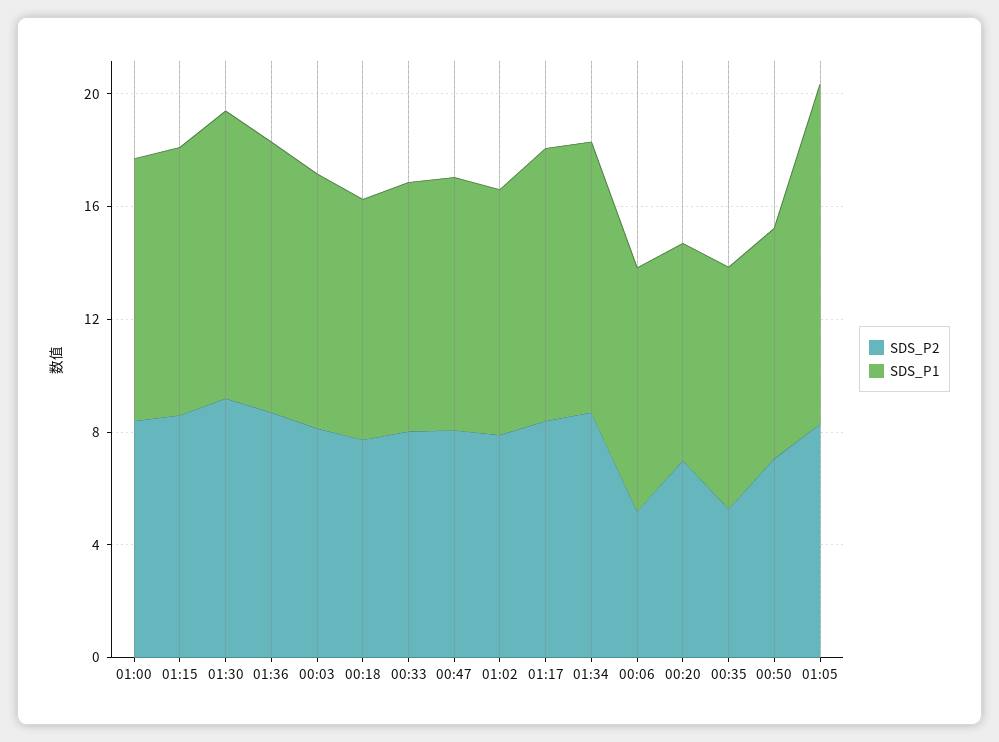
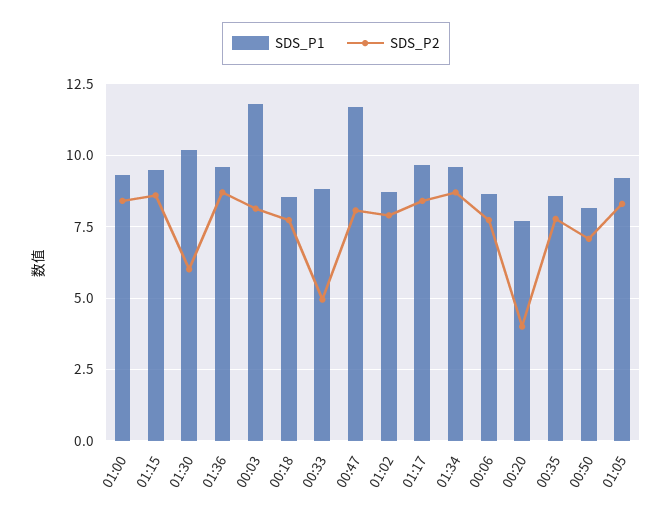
  {
    "SDS_P2": {
      "01:00": 8.5,
      "01:15": 8.5,
-     "01:30": 9,
+     "01:30": 6,
      "01:36": 8.75,
      "00:03": 8.25,
      "00:18": 7.75,
-     "00:33": 8,
+     "00:33": 5,
      "00:47": 8,
      "01:02": 8,
      "01:17": 8.5,
      "01:34": 8.75,
-     "00:06": 5,
+     "00:06": 7.75,
-     "00:20": 7,
+     "00:20": 4,
-     "00:35": 5,
+     "00:35": 7.75,
      "00:50": 7,
      "01:05": 8.25
    },
    "SDS_P1": {
      "01:00": 9.25,
      "01:15": 9.5,
      "01:30": 10.25,
      "01:36": 9.5,
-     "00:03": 9,
+     "00:03": 11.75,
      "00:18": 8.5,
      "00:33": 8.75,
-     "00:47": 9,
+     "00:47": 11.75,
      "01:02": 8.75,
      "01:17": 9.75,
      "01:34": 9.5,
      "00:06": 8.75,
      "00:20": 7.75,
      "00:35": 8.5,
      "00:50": 8.25,
-     "01:05": 12
+     "01:05": 9.25
    }
  }

